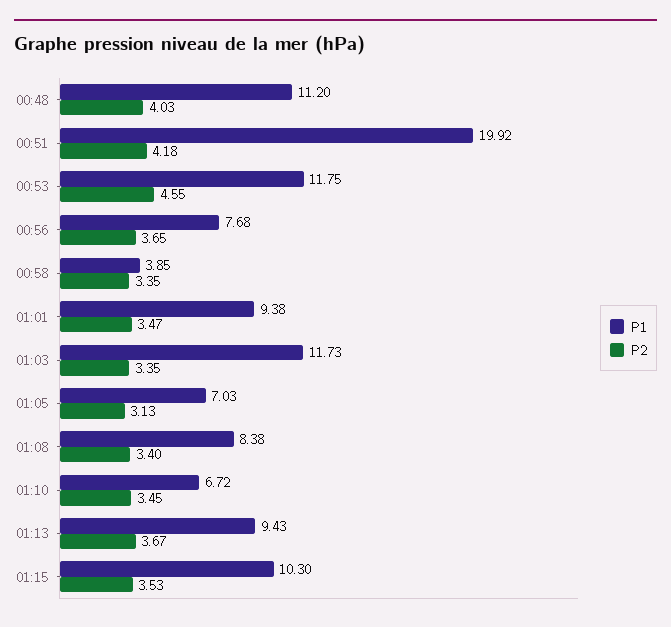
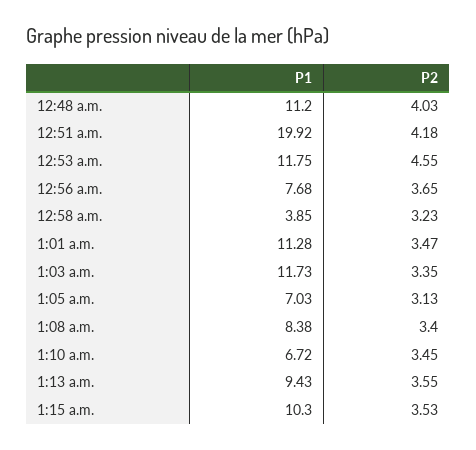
  {
    "P1": {
      "00:48": 11.2,
      "00:51": 19.92,
      "00:53": 11.75,
      "00:56": 7.68,
      "00:58": 3.85,
-     "01:01": 9.38,
+     "01:01": 11.28,
      "01:03": 11.73,
      "01:05": 7.03,
      "01:08": 8.38,
      "01:10": 6.72,
      "01:13": 9.43,
      "01:15": 10.3
    },
    "P2": {
      "00:48": 4.03,
      "00:51": 4.18,
      "00:53": 4.55,
      "00:56": 3.65,
-     "00:58": 3.35,
+     "00:58": 3.23,
      "01:01": 3.47,
      "01:03": 3.35,
      "01:05": 3.13,
      "01:08": 3.4,
      "01:10": 3.45,
-     "01:13": 3.67,
+     "01:13": 3.55,
      "01:15": 3.53
    }
  }

